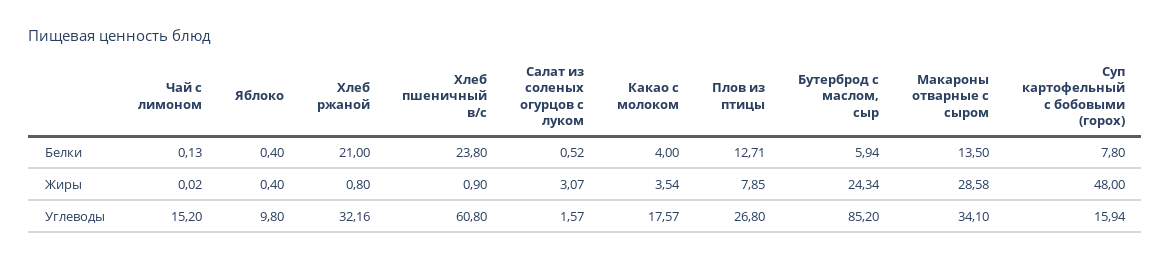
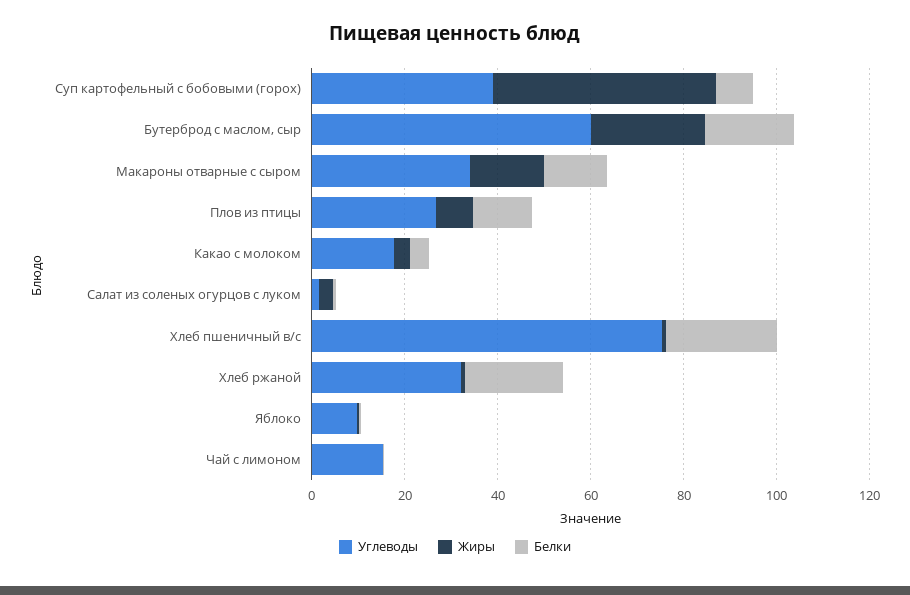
  {
    "Белки": {
      "Чай с лимоном": 0.13,
      "Яблоко": 0.4,
      "Хлеб ржаной": 21,
      "Хлеб пшеничный в/с": 23.8,
      "Салат из соленых огурцов с луком": 0.52,
      "Какао с молоком": 4,
      "Плов из птицы": 12.71,
-     "Бутерброд с маслом, сыр": 5.94,
+     "Бутерброд с маслом, сыр": 20,
      "Макароны отварные с сыром": 13.5,
      "Суп картофельный с бобовыми (горох)": 7.8
    },
    "Жиры": {
      "Чай с лимоном": 0.02,
      "Яблоко": 0.4,
      "Хлеб ржаной": 0.8,
      "Хлеб пшеничный в/с": 0.9,
      "Салат из соленых огурцов с луком": 3.07,
      "Какао с молоком": 3.54,
      "Плов из птицы": 7.85,
      "Бутерброд с маслом, сыр": 24.34,
-     "Макароны отварные с сыром": 28.58,
+     "Макароны отварные с сыром": 15,
      "Суп картофельный с бобовыми (горох)": 48
    },
    "Углеводы": {
      "Чай с лимоном": 15.2,
      "Яблоко": 9.8,
      "Хлеб ржаной": 32.16,
-     "Хлеб пшеничный в/с": 60.8,
+     "Хлеб пшеничный в/с": 75,
      "Салат из соленых огурцов с луком": 1.57,
      "Какао с молоком": 17.57,
      "Плов из птицы": 26.8,
-     "Бутерброд с маслом, сыр": 85.2,
+     "Бутерброд с маслом, сыр": 60,
      "Макароны отварные с сыром": 34.1,
-     "Суп картофельный с бобовыми (горох)": 15.94
+     "Суп картофельный с бобовыми (горох)": 40
    }
  }

